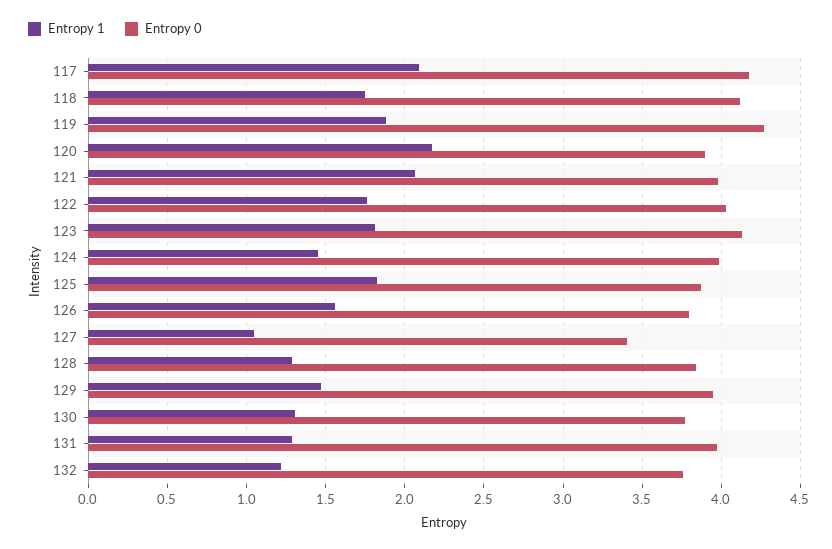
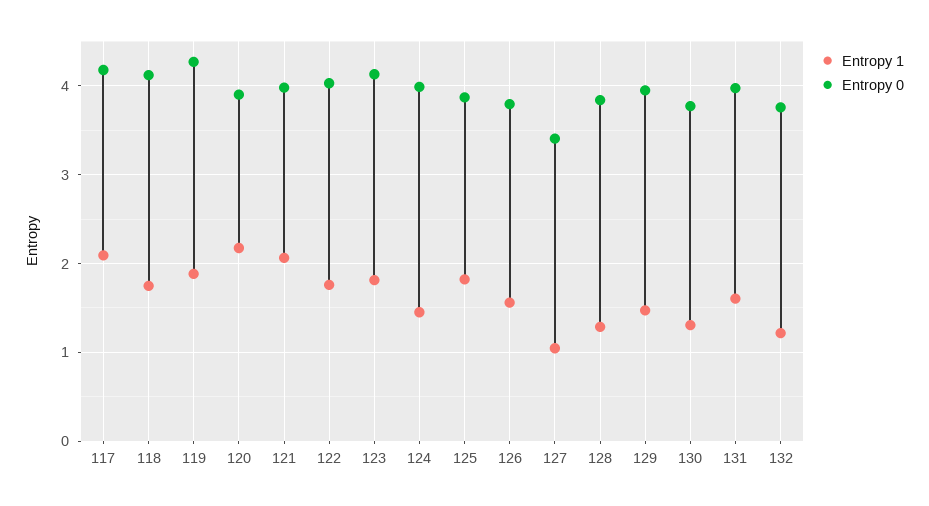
  {
    "Entropy 1": {
      "117": 2.1,
      "118": 1.75,
      "119": 1.9,
      "120": 2.2,
      "121": 2.05,
      "122": 1.75,
      "123": 1.8,
      "124": 1.45,
      "125": 1.8,
      "126": 1.55,
      "127": 1.05,
      "128": 1.3,
      "129": 1.45,
      "130": 1.3,
-     "131": 1.3,
+     "131": 1.6,
      "132": 1.2
    },
    "Entropy 0": {
      "117": 4.2,
      "118": 4.1,
      "119": 4.25,
      "120": 3.9,
      "121": 4,
      "122": 4.05,
      "123": 4.15,
      "124": 4,
      "125": 3.85,
      "126": 3.8,
      "127": 3.4,
      "128": 3.85,
      "129": 3.95,
      "130": 3.75,
      "131": 3.95,
      "132": 3.75
    }
  }

